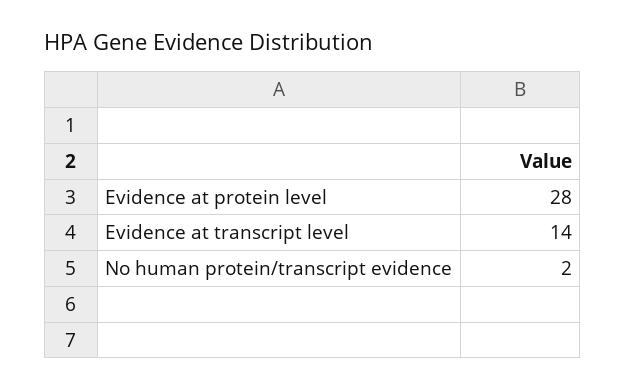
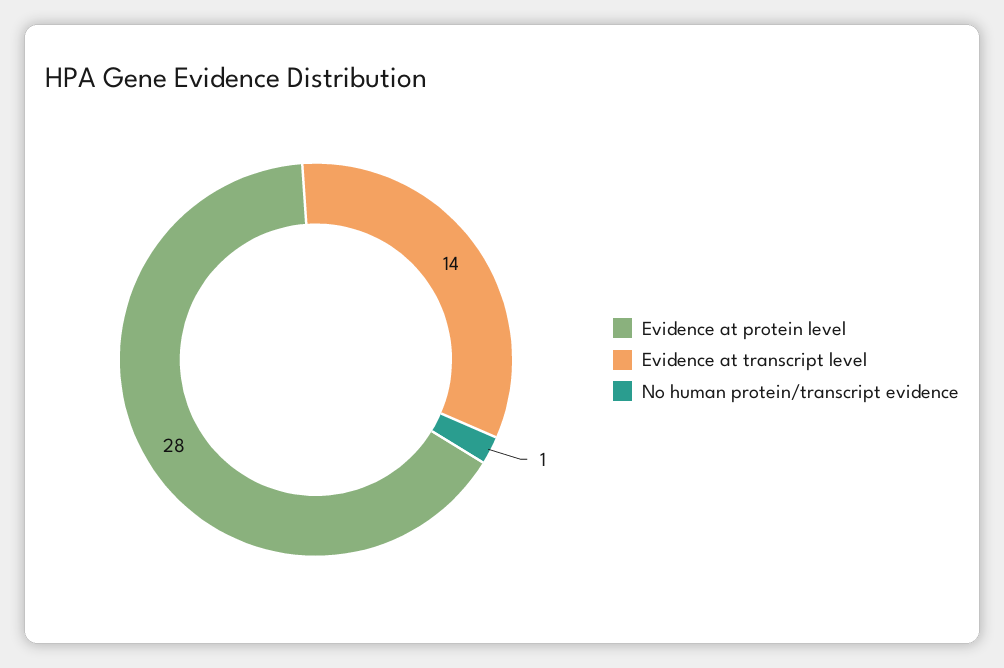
  {
    "Evidence at protein level": 28,
    "Evidence at transcript level": 14,
-   "No human protein/transcript evidence": 2
+   "No human protein/transcript evidence": 1
  }

